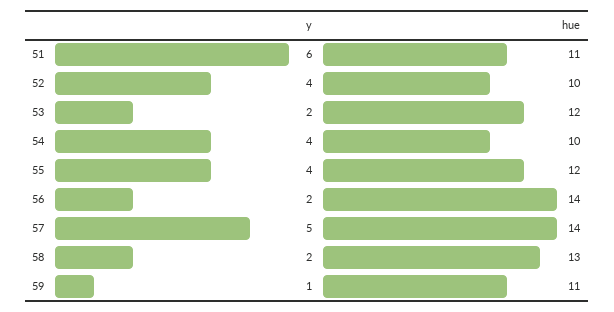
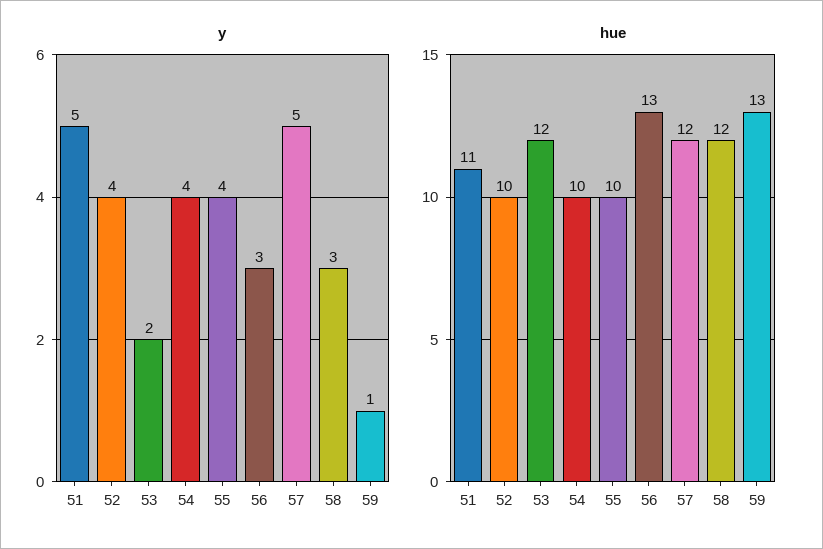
  {
    "y": {
-     "51": 6,
+     "51": 5,
      "52": 4,
      "53": 2,
      "54": 4,
      "55": 4,
-     "56": 2,
+     "56": 3,
      "57": 5,
-     "58": 2,
+     "58": 3,
      "59": 1
    },
    "hue": {
      "51": 11,
      "52": 10,
      "53": 12,
      "54": 10,
-     "55": 12,
+     "55": 10,
-     "56": 14,
+     "56": 13,
-     "57": 14,
+     "57": 12,
-     "58": 13,
+     "58": 12,
-     "59": 11
+     "59": 13
    }
  }

